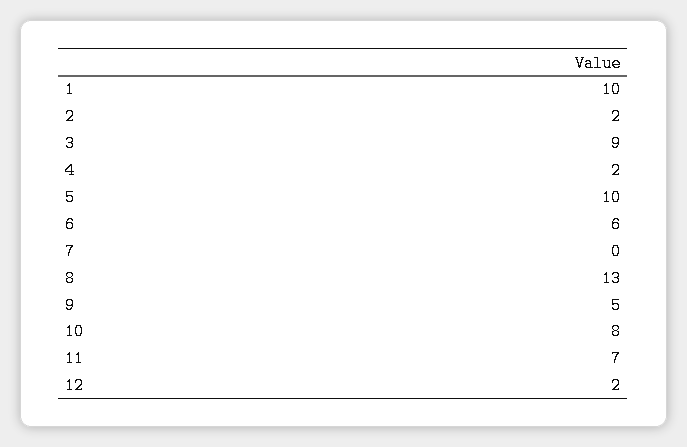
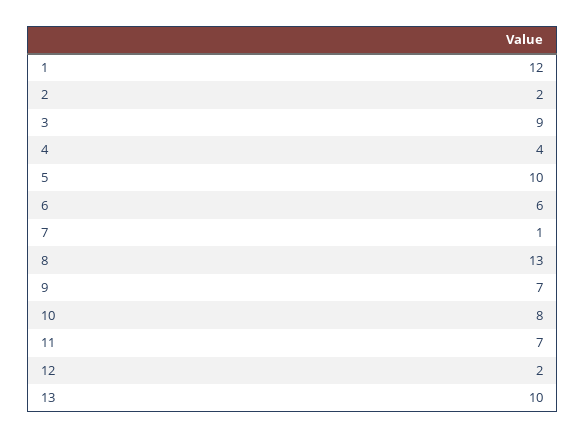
  {
-   "1": 10,
+   "1": 12,
    "2": 2,
    "3": 9,
-   "4": 2,
+   "4": 4,
    "5": 10,
    "6": 6,
-   "7": 0,
+   "7": 1,
    "8": 13,
-   "9": 5,
+   "9": 7,
    "10": 8,
    "11": 7,
-   "12": 2
+   "12": 2,
+   "13": 10
  }

